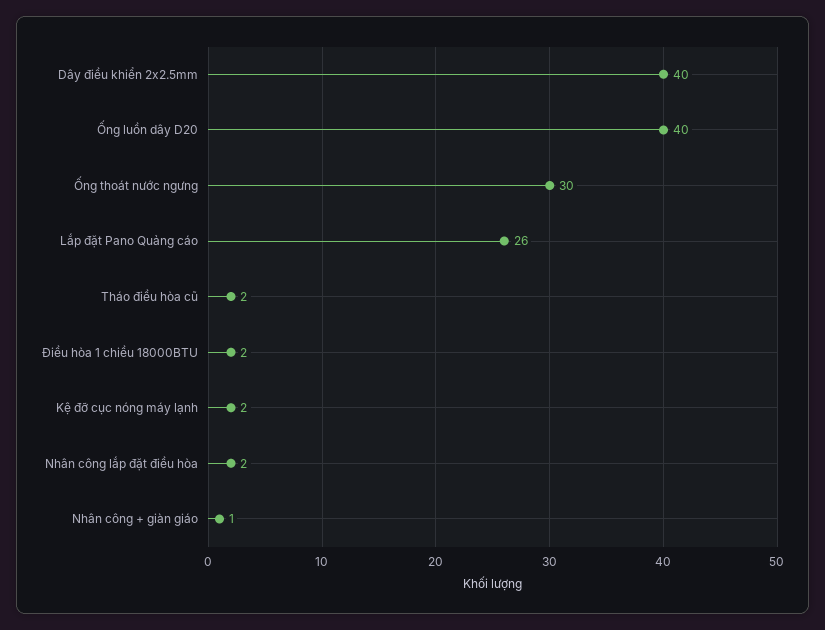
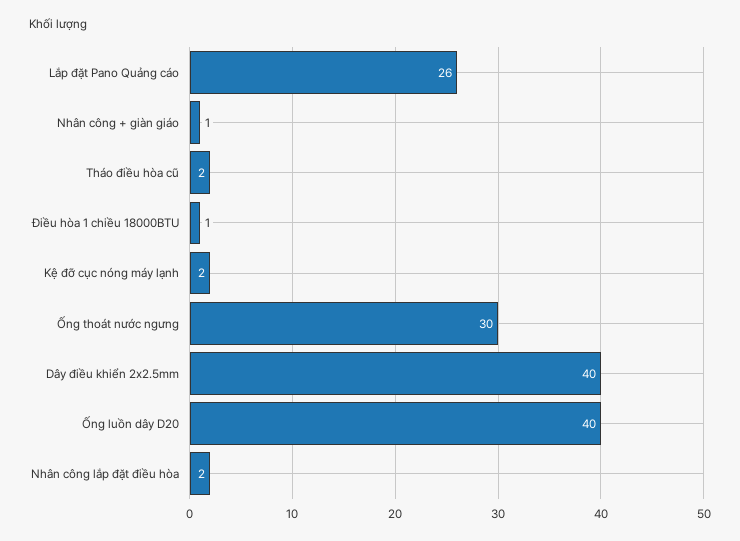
  {
    "Dây điều khiển 2x2.5mm": 40,
    "Ống luồn dây D20": 40,
    "Ống thoát nước ngưng": 30,
    "Lắp đặt Pano Quảng cáo": 26,
    "Tháo điều hòa cũ": 2,
-   "Điều hòa 1 chiều 18000BTU": 2,
+   "Điều hòa 1 chiều 18000BTU": 1,
    "Kệ đỡ cục nóng máy lạnh": 2,
    "Nhân công lắp đặt điều hòa": 2,
    "Nhân công + giàn giáo": 1
  }

